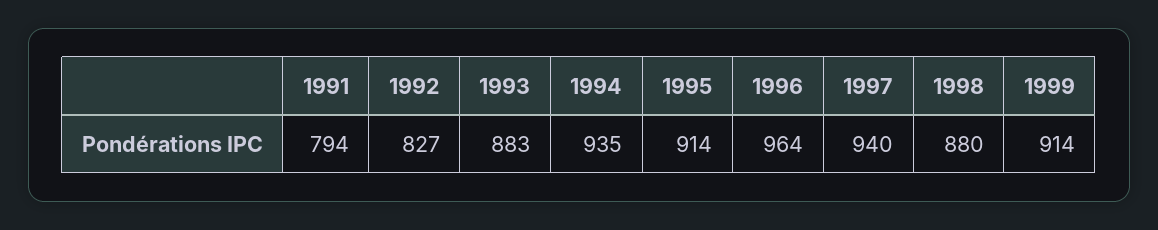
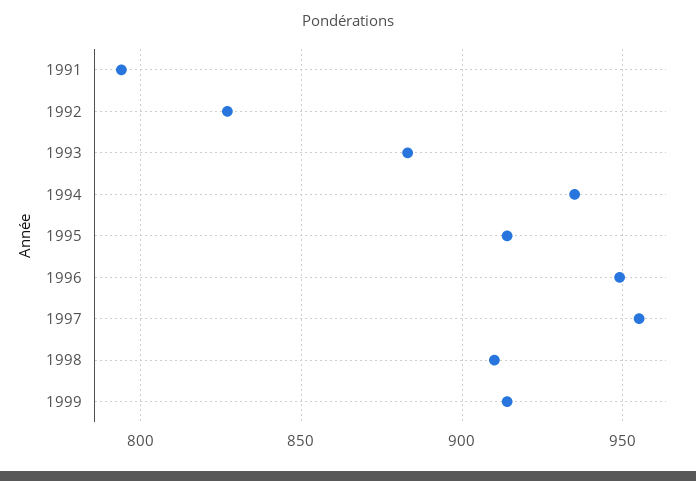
  {
    "1991": 794,
    "1992": 827,
    "1993": 883,
    "1994": 935,
    "1995": 914,
-   "1996": 964,
+   "1996": 950,
-   "1997": 940,
+   "1997": 955,
-   "1998": 880,
+   "1998": 910,
    "1999": 914
  }

